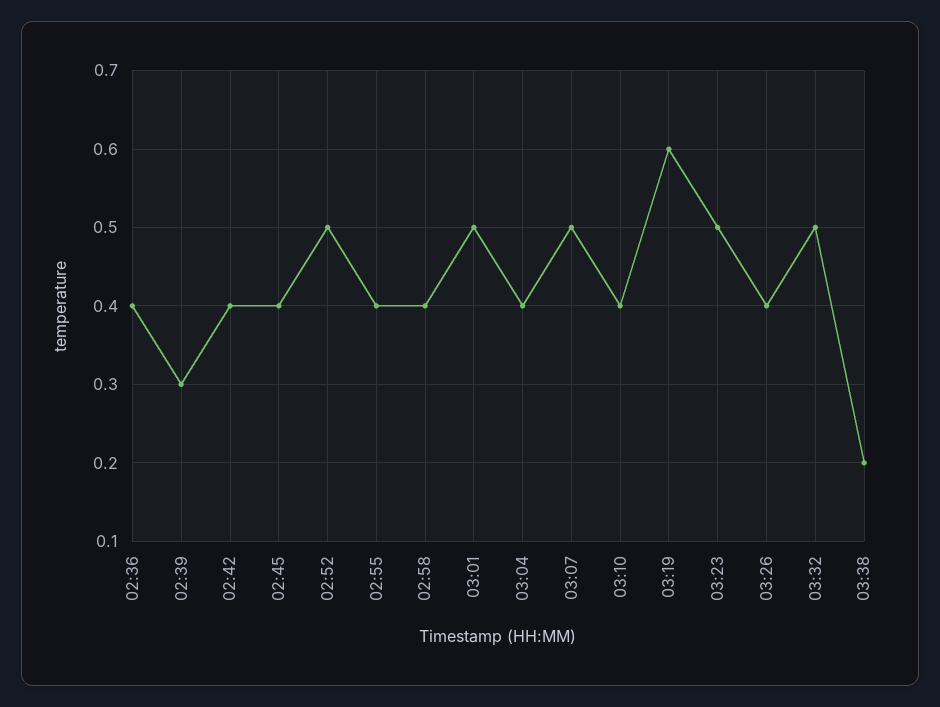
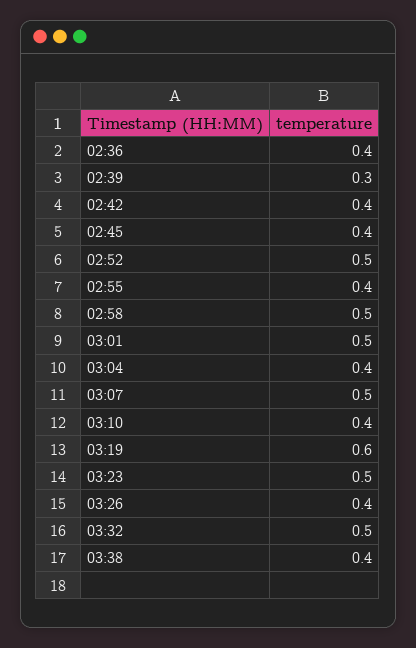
  {
    "02:36": 0.4,
    "02:39": 0.3,
    "02:42": 0.4,
    "02:45": 0.4,
    "02:52": 0.5,
    "02:55": 0.4,
-   "02:58": 0.4,
+   "02:58": 0.5,
    "03:01": 0.5,
    "03:04": 0.4,
    "03:07": 0.5,
    "03:10": 0.4,
    "03:19": 0.6,
    "03:23": 0.5,
    "03:26": 0.4,
    "03:32": 0.5,
-   "03:38": 0.2
+   "03:38": 0.4
  }

